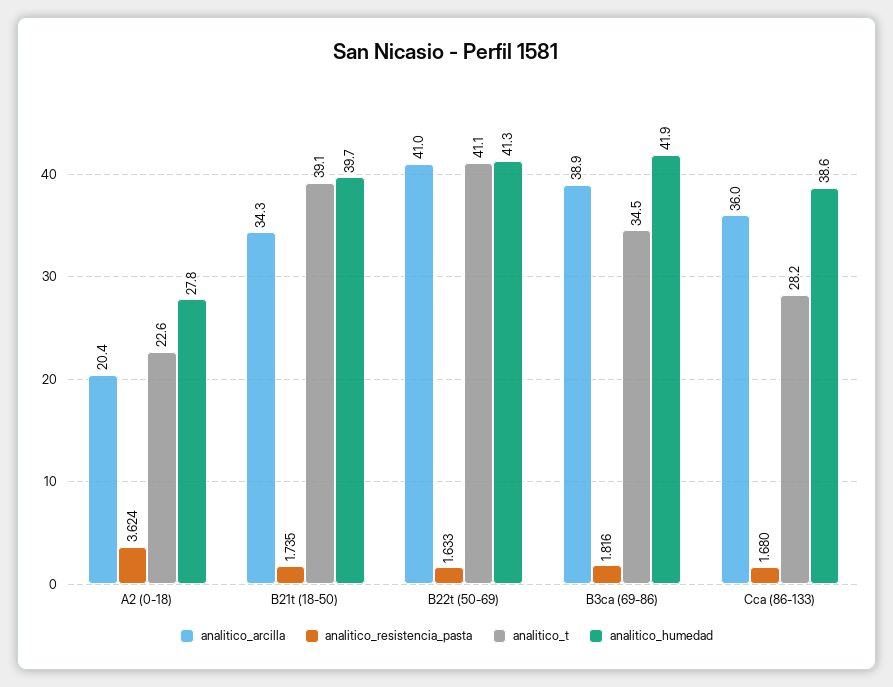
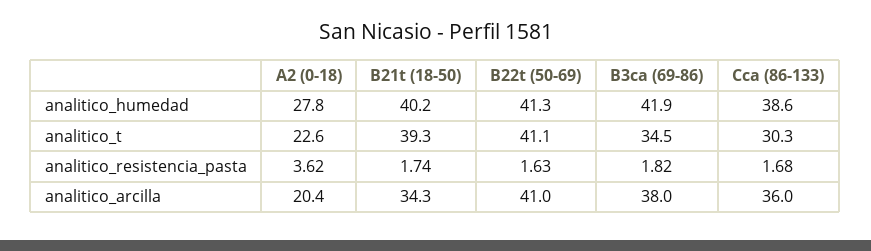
  {
    "analitico_arcilla": {
      "A2 (0-18)": 20.4,
      "B21t (18-50)": 34.3,
      "B22t (50-69)": 41,
-     "B3ca (69-86)": 38.9,
+     "B3ca (69-86)": 38,
      "Cca (86-133)": 36
    },
    "analitico_resistencia_pasta": {
      "A2 (0-18)": 3.624,
      "B21t (18-50)": 1.735,
      "B22t (50-69)": 1.633,
      "B3ca (69-86)": 1.816,
      "Cca (86-133)": 1.68
    },
    "analitico_t": {
      "A2 (0-18)": 22.6,
-     "B21t (18-50)": 39.1,
+     "B21t (18-50)": 39.3,
      "B22t (50-69)": 41.1,
      "B3ca (69-86)": 34.5,
-     "Cca (86-133)": 28.2
+     "Cca (86-133)": 30.3
    },
    "analitico_humedad": {
      "A2 (0-18)": 27.8,
-     "B21t (18-50)": 39.7,
+     "B21t (18-50)": 40.2,
      "B22t (50-69)": 41.3,
      "B3ca (69-86)": 41.9,
      "Cca (86-133)": 38.6
    }
  }

